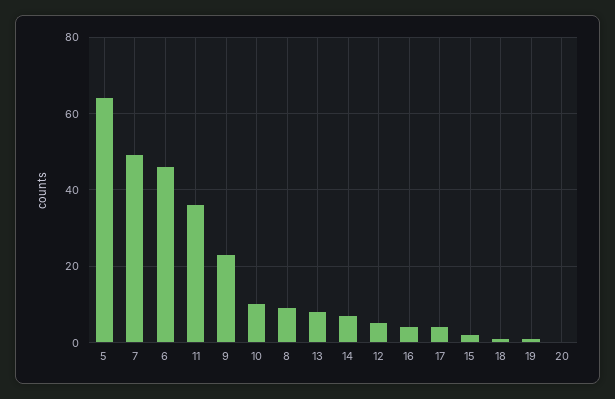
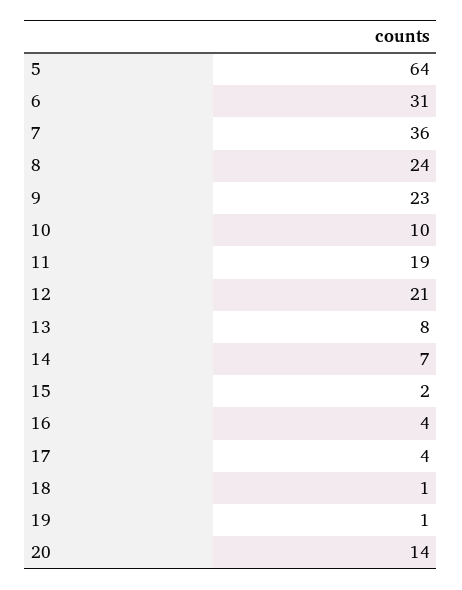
  {
    "5": 64,
-   "7": 50,
+   "7": 36,
-   "6": 45,
+   "6": 31,
-   "11": 35,
+   "11": 19,
    "9": 23,
    "10": 10,
-   "8": 10,
+   "8": 24,
    "13": 8,
    "14": 7,
-   "12": 5,
+   "12": 21,
    "16": 4,
    "17": 4,
    "15": 2,
    "18": 1,
    "19": 1,
-   "20": 0
+   "20": 14
  }

